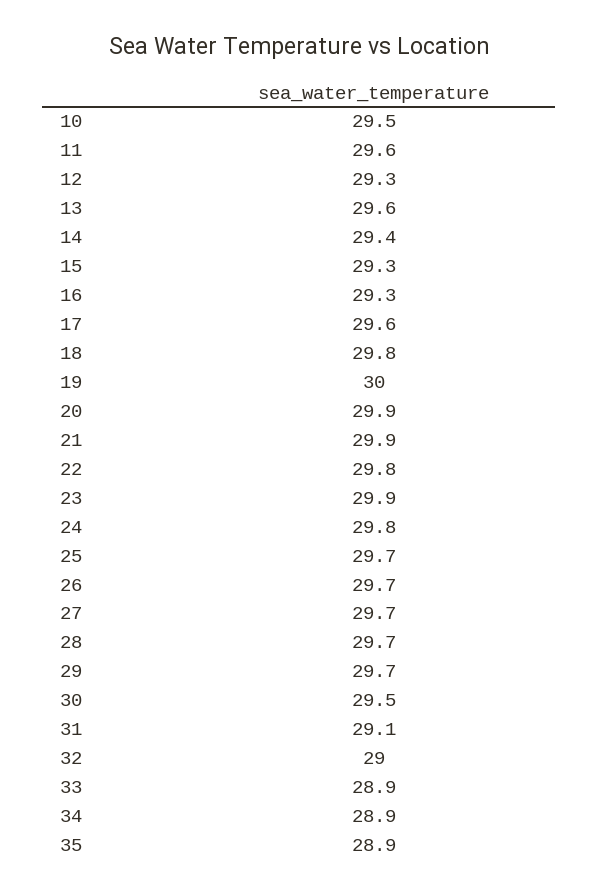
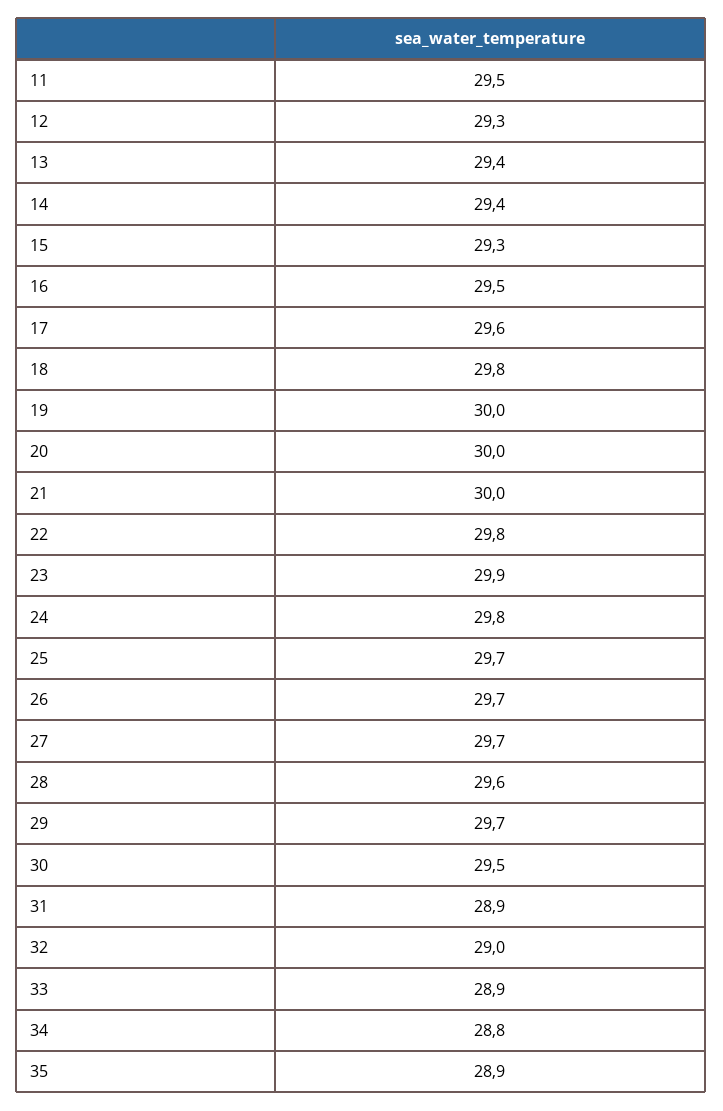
  {
-   "10": 29.5,
-   "11": 29.6,
+   "11": 29.5,
    "12": 29.3,
-   "13": 29.6,
+   "13": 29.4,
    "14": 29.4,
    "15": 29.3,
-   "16": 29.3,
+   "16": 29.5,
    "17": 29.6,
    "18": 29.8,
    "19": 30,
-   "20": 29.9,
+   "20": 30,
-   "21": 29.9,
+   "21": 30,
    "22": 29.8,
    "23": 29.9,
    "24": 29.8,
    "25": 29.7,
    "26": 29.7,
    "27": 29.7,
-   "28": 29.7,
+   "28": 29.6,
    "29": 29.7,
    "30": 29.5,
-   "31": 29.1,
+   "31": 28.9,
    "32": 29,
    "33": 28.9,
-   "34": 28.9,
+   "34": 28.8,
    "35": 28.9
  }

